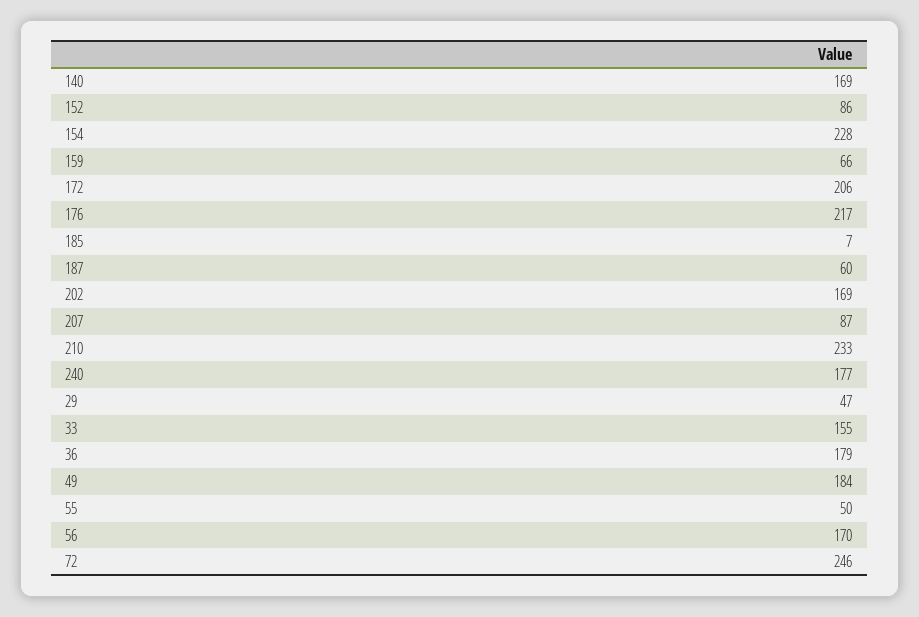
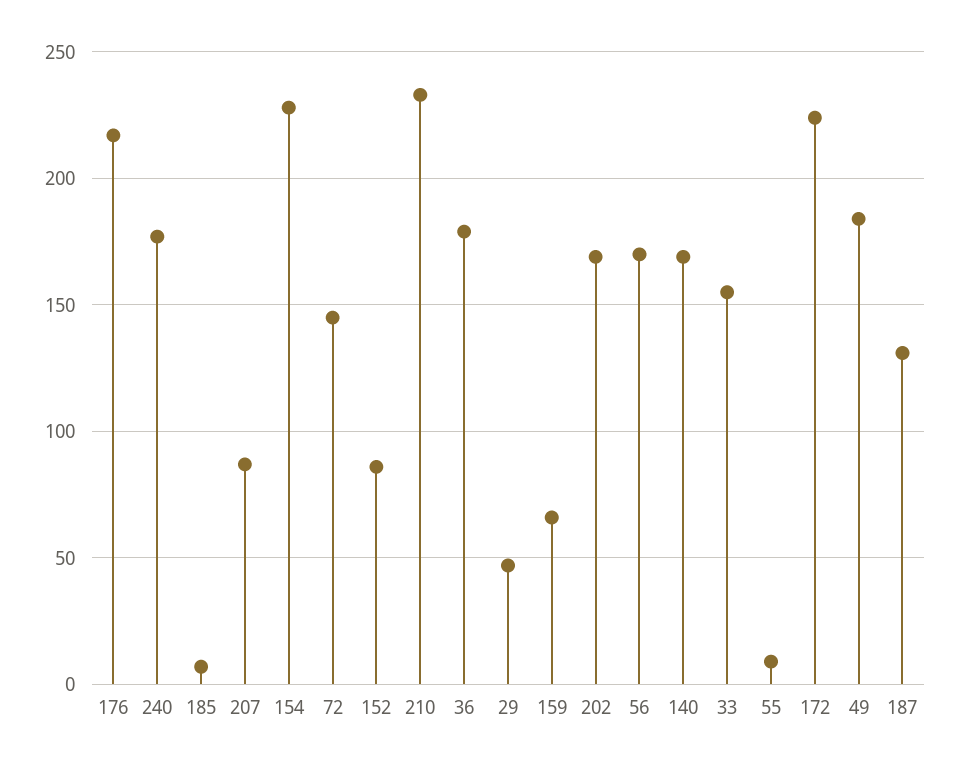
  {
    "140": 169,
    "152": 86,
    "154": 228,
    "159": 66,
-   "172": 206,
+   "172": 225,
    "176": 217,
    "185": 7,
-   "187": 60,
+   "187": 130,
    "202": 169,
    "207": 87,
    "210": 233,
    "240": 177,
    "29": 47,
    "33": 155,
    "36": 179,
    "49": 184,
-   "55": 50,
+   "55": 10,
    "56": 170,
-   "72": 246
+   "72": 145
  }

